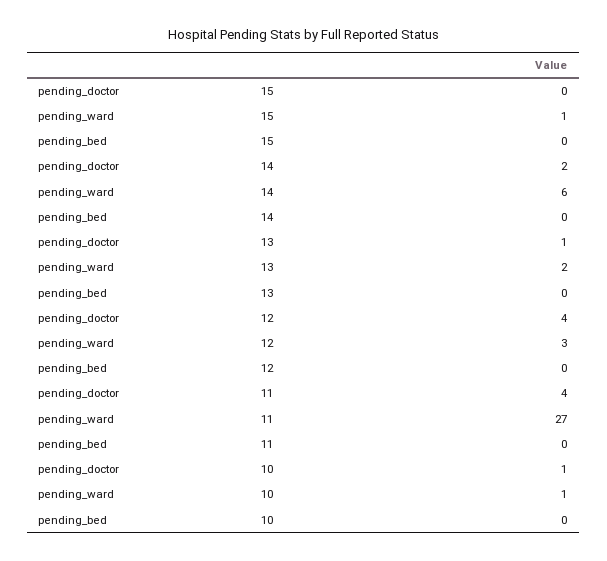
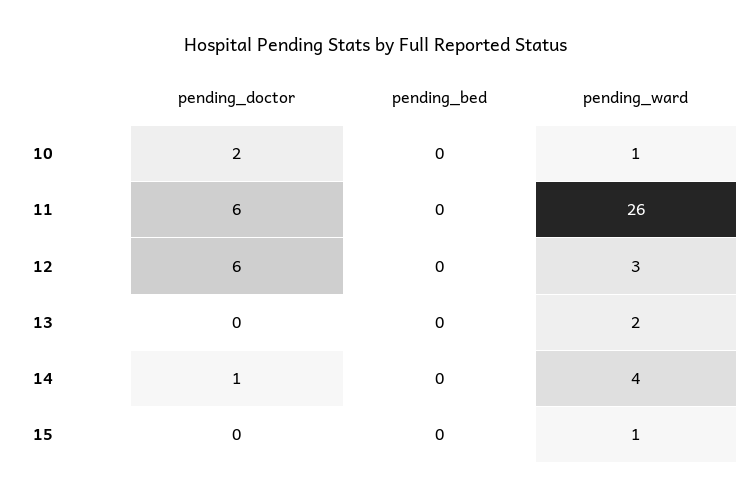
  {
    "pending_doctor": {
      "15": 0,
-     "14": 2,
+     "14": 1,
-     "13": 1,
+     "13": 0,
-     "12": 4,
+     "12": 6,
-     "11": 4,
+     "11": 6,
-     "10": 1
+     "10": 2
    },
    "pending_ward": {
      "15": 1,
-     "14": 6,
+     "14": 4,
      "13": 2,
      "12": 3,
-     "11": 27,
+     "11": 26,
      "10": 1
    },
    "pending_bed": {
      "15": 0,
      "14": 0,
      "13": 0,
      "12": 0,
      "11": 0,
      "10": 0
    }
  }

